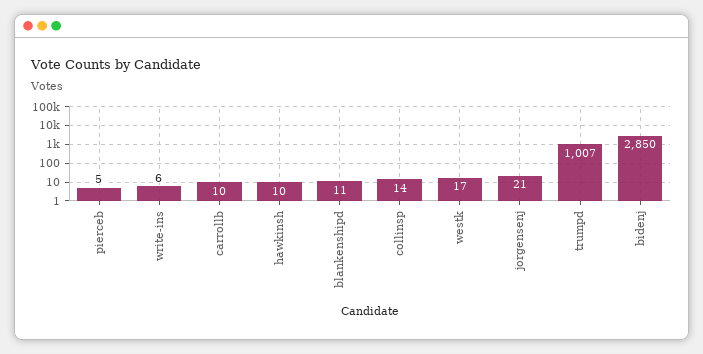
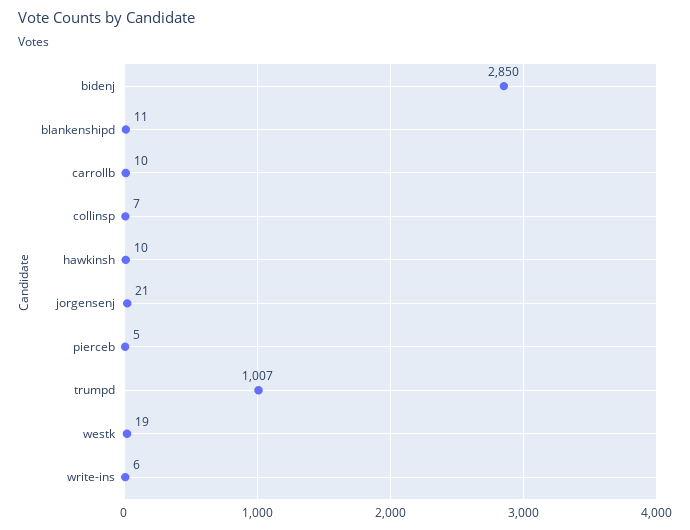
  {
    "pierceb": 5,
    "write-ins": 6,
    "carrollb": 10,
    "hawkinsh": 10,
    "blankenshipd": 11,
-   "collinsp": 14,
+   "collinsp": 7,
-   "westk": 17,
+   "westk": 19,
    "jorgensenj": 21,
    "trumpd": 1007,
    "bidenj": 2850
  }

